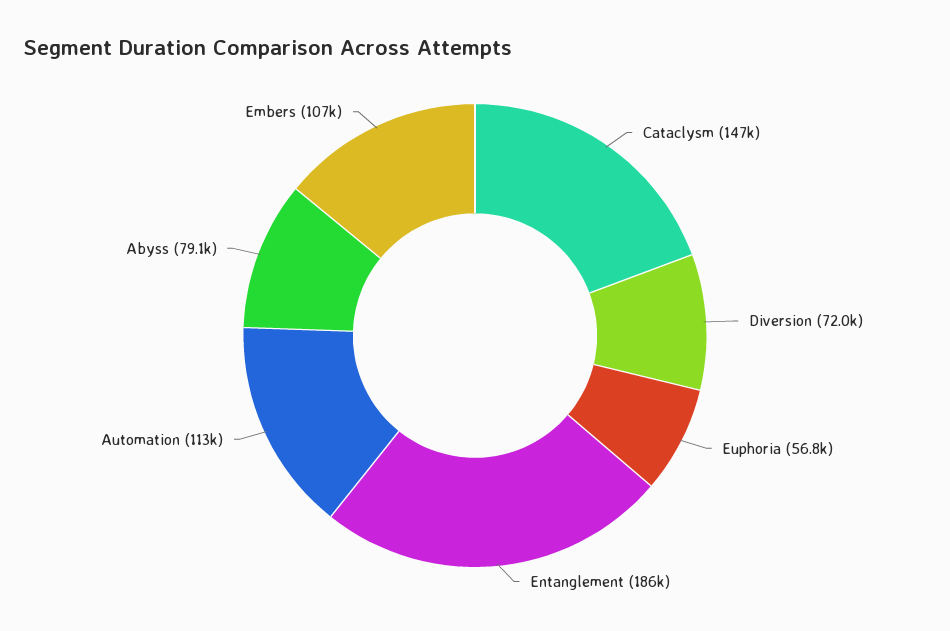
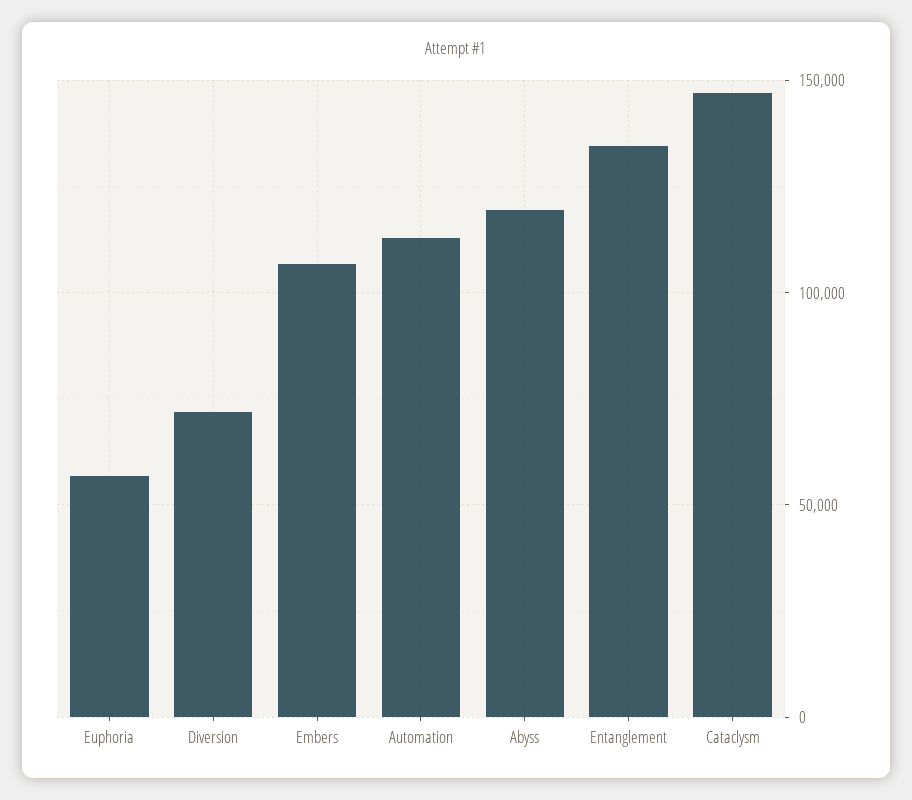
  {
    "Cataclysm": 147000,
    "Diversion": 72000,
    "Euphoria": 56800,
-   "Entanglement": 186000,
+   "Entanglement": 135000,
    "Automation": 113000,
-   "Abyss": 79100,
+   "Abyss": 120000,
    "Embers": 107000
  }

